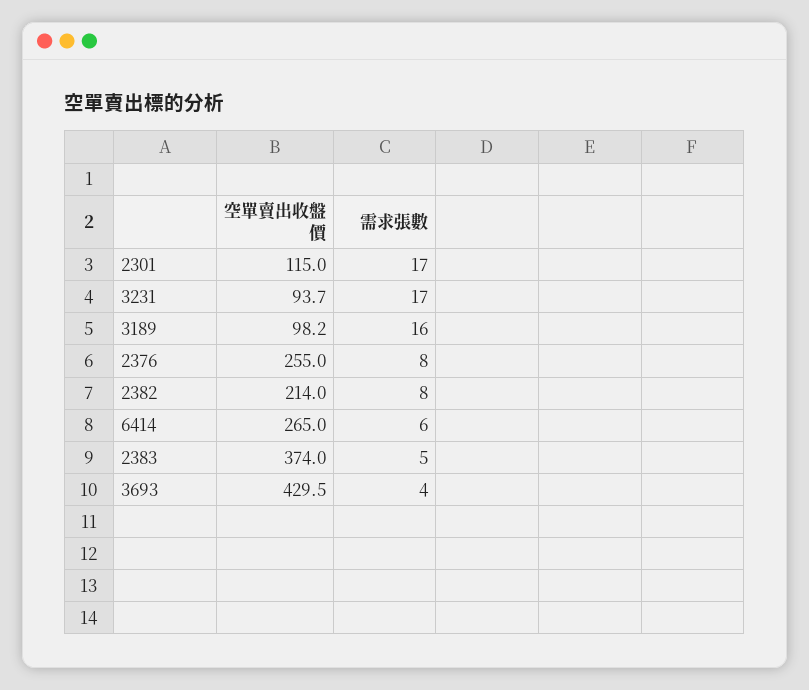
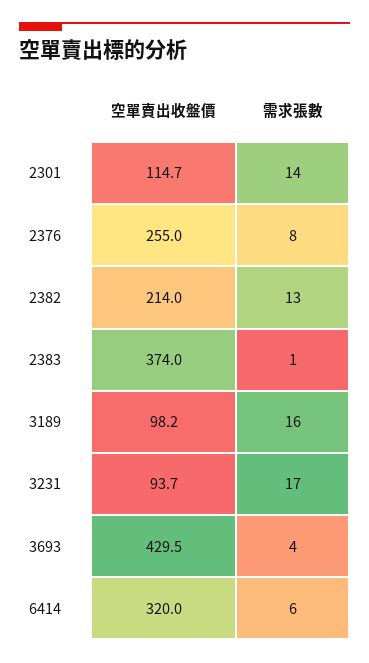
  {
    "空單賣出收盤價": {
-     "2301": 115,
+     "2301": 114.7,
      "3231": 93.7,
      "3189": 98.2,
      "2376": 255,
      "2382": 214,
-     "6414": 265,
+     "6414": 320,
      "2383": 374,
      "3693": 429.5
    },
    "需求張數": {
-     "2301": 17,
+     "2301": 14,
      "3231": 17,
      "3189": 16,
      "2376": 8,
-     "2382": 8,
+     "2382": 13,
      "6414": 6,
-     "2383": 5,
+     "2383": 1,
      "3693": 4
    }
  }

